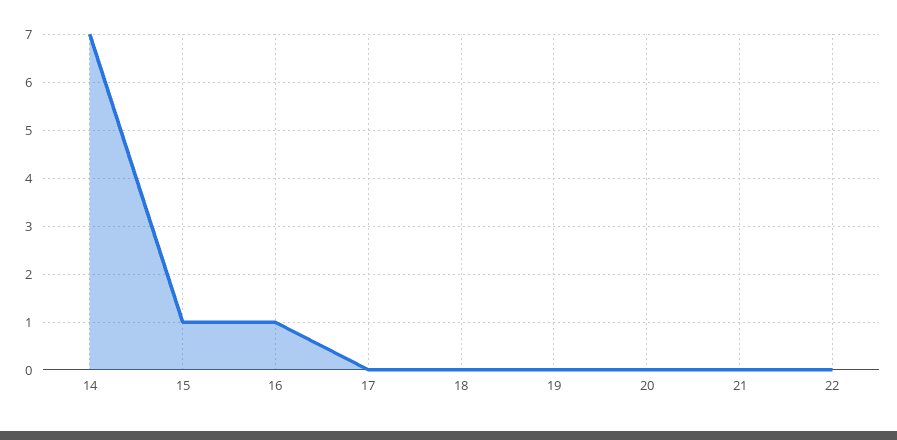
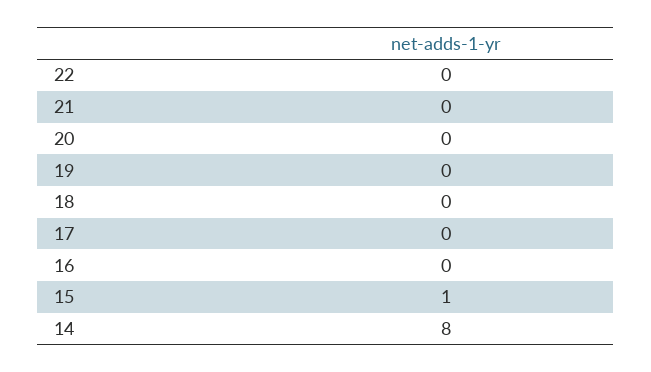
  {
-   "14": 7,
+   "14": 8,
    "15": 1,
-   "16": 1,
+   "16": 0,
    "17": 0,
    "18": 0,
    "19": 0,
    "20": 0,
    "21": 0,
    "22": 0
  }

